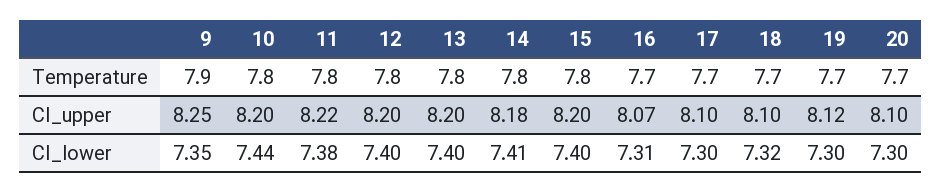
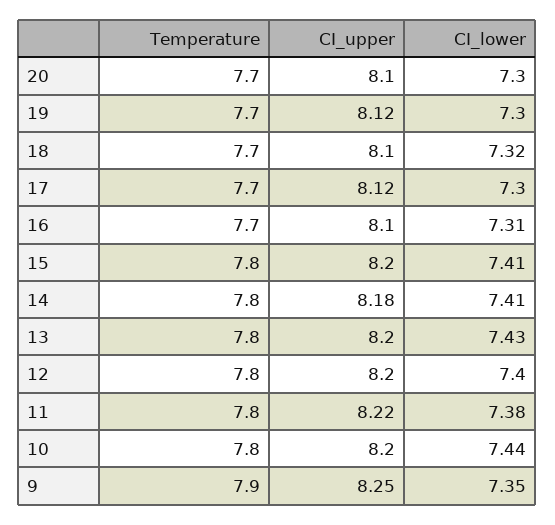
  {
    "9": {
      "Temperature": 7.9,
      "CI_upper": 8.25,
      "CI_lower": 7.35
    },
    "10": {
      "Temperature": 7.8,
      "CI_upper": 8.2,
      "CI_lower": 7.44
    },
    "11": {
      "Temperature": 7.8,
      "CI_upper": 8.22,
      "CI_lower": 7.38
    },
    "12": {
      "Temperature": 7.8,
      "CI_upper": 8.2,
      "CI_lower": 7.4
    },
    "13": {
      "Temperature": 7.8,
      "CI_upper": 8.2,
-     "CI_lower": 7.4
+     "CI_lower": 7.43
    },
    "14": {
      "Temperature": 7.8,
      "CI_upper": 8.18,
      "CI_lower": 7.41
    },
    "15": {
      "Temperature": 7.8,
      "CI_upper": 8.2,
-     "CI_lower": 7.4
+     "CI_lower": 7.41
    },
    "16": {
      "Temperature": 7.7,
-     "CI_upper": 8.07,
+     "CI_upper": 8.1,
      "CI_lower": 7.31
    },
    "17": {
      "Temperature": 7.7,
-     "CI_upper": 8.1,
+     "CI_upper": 8.12,
      "CI_lower": 7.3
    },
    "18": {
      "Temperature": 7.7,
      "CI_upper": 8.1,
      "CI_lower": 7.32
    },
    "19": {
      "Temperature": 7.7,
      "CI_upper": 8.12,
      "CI_lower": 7.3
    },
    "20": {
      "Temperature": 7.7,
      "CI_upper": 8.1,
      "CI_lower": 7.3
    }
  }

